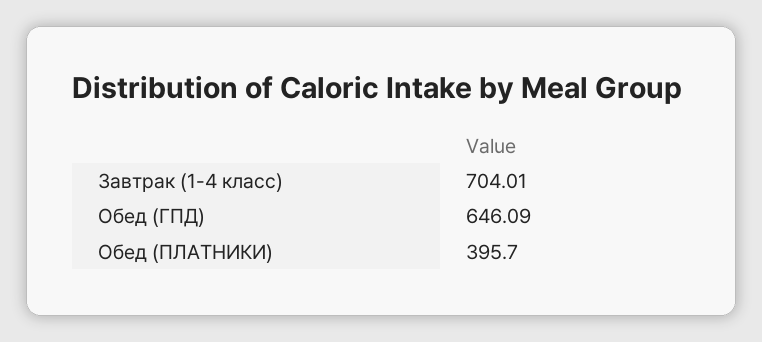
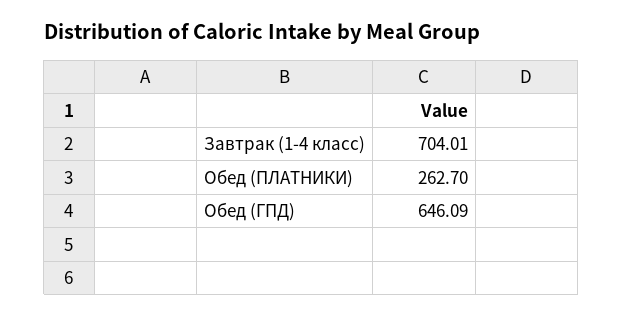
  {
    "Завтрак (1-4 класс)": 704.01,
    "Обед (ГПД)": 646.09,
-   "Обед (ПЛАТНИКИ)": 395.7
+   "Обед (ПЛАТНИКИ)": 262.7
  }

